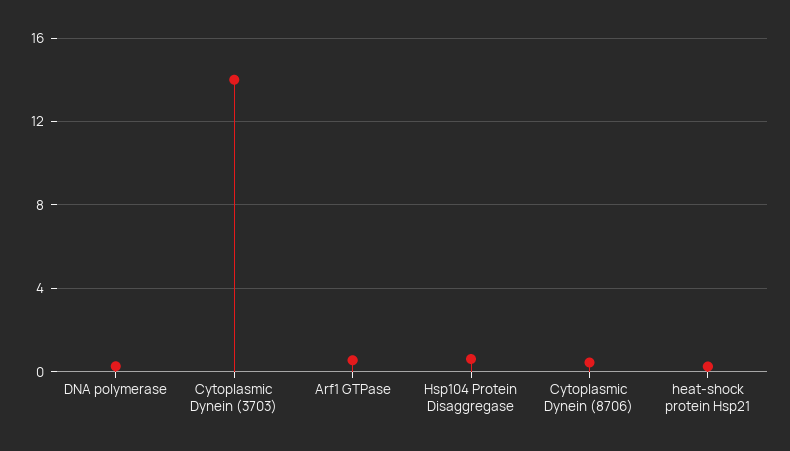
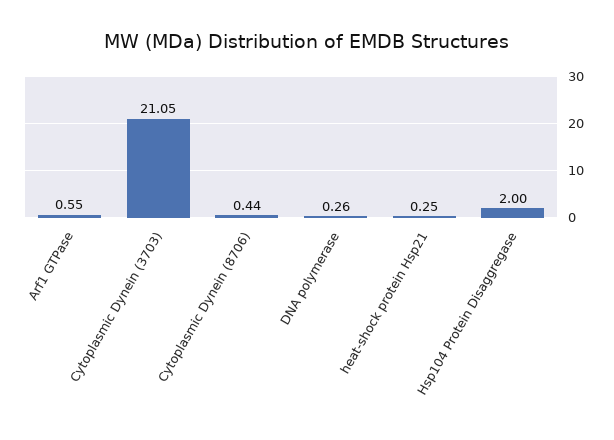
  {
    "DNA polymerase": 0.26,
-   "Cytoplasmic Dynein (3703)": 14,
+   "Cytoplasmic Dynein (3703)": 21.05,
    "Arf1 GTPase": 0.55,
-   "Hsp104 Protein Disaggregase": 0.5,
+   "Hsp104 Protein Disaggregase": 2,
    "Cytoplasmic Dynein (8706)": 0.44,
    "heat-shock protein Hsp21": 0.25
  }

